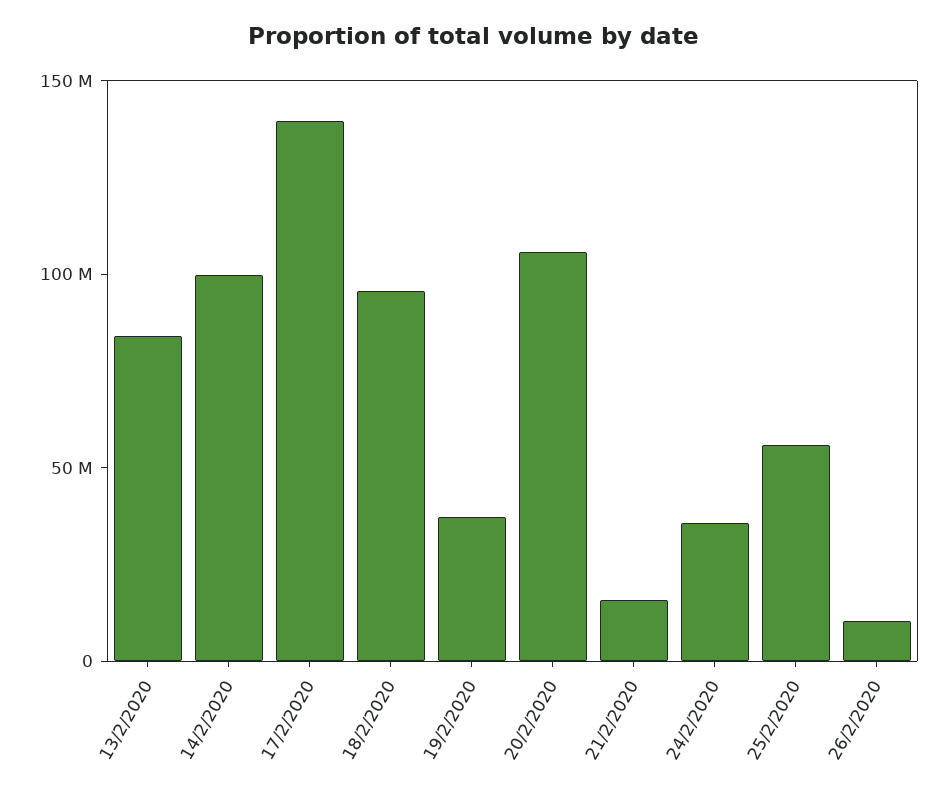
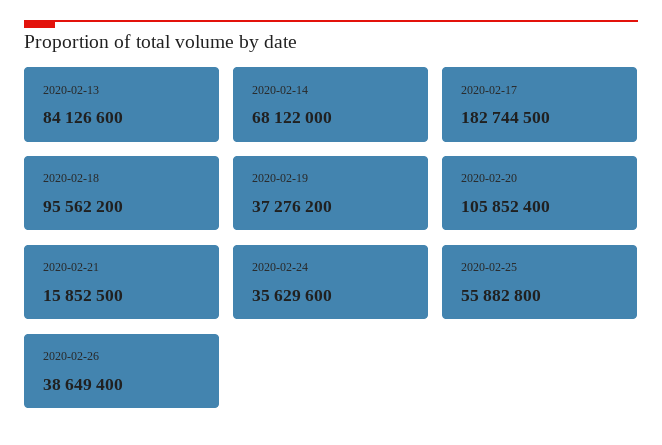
  {
    "13/2/2020": 84126600,
-   "14/2/2020": 100000000,
+   "14/2/2020": 68122000,
-   "17/2/2020": 140000000,
+   "17/2/2020": 182744500,
    "18/2/2020": 95562200,
    "19/2/2020": 37276200,
    "20/2/2020": 105852400,
    "21/2/2020": 15852500,
    "24/2/2020": 35629600,
    "25/2/2020": 55882800,
-   "26/2/2020": 10000000
+   "26/2/2020": 38649400
  }

